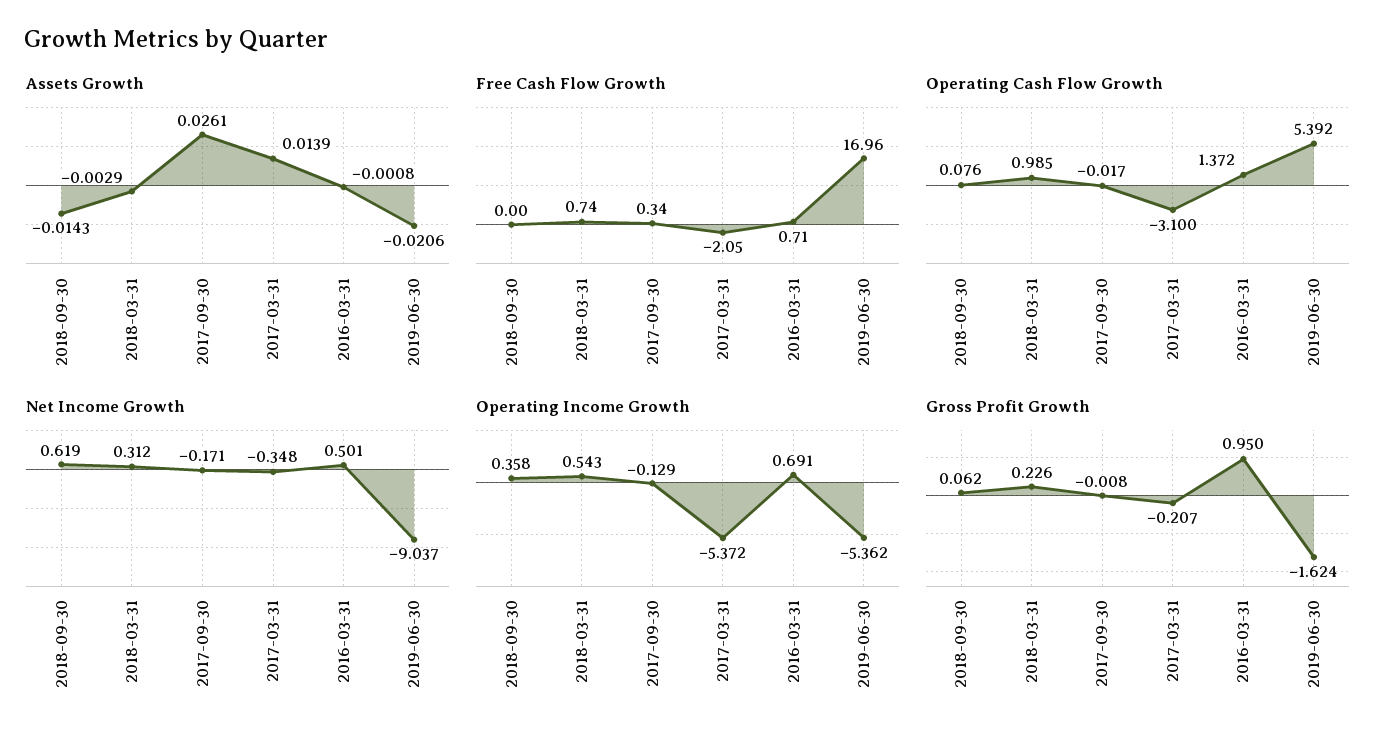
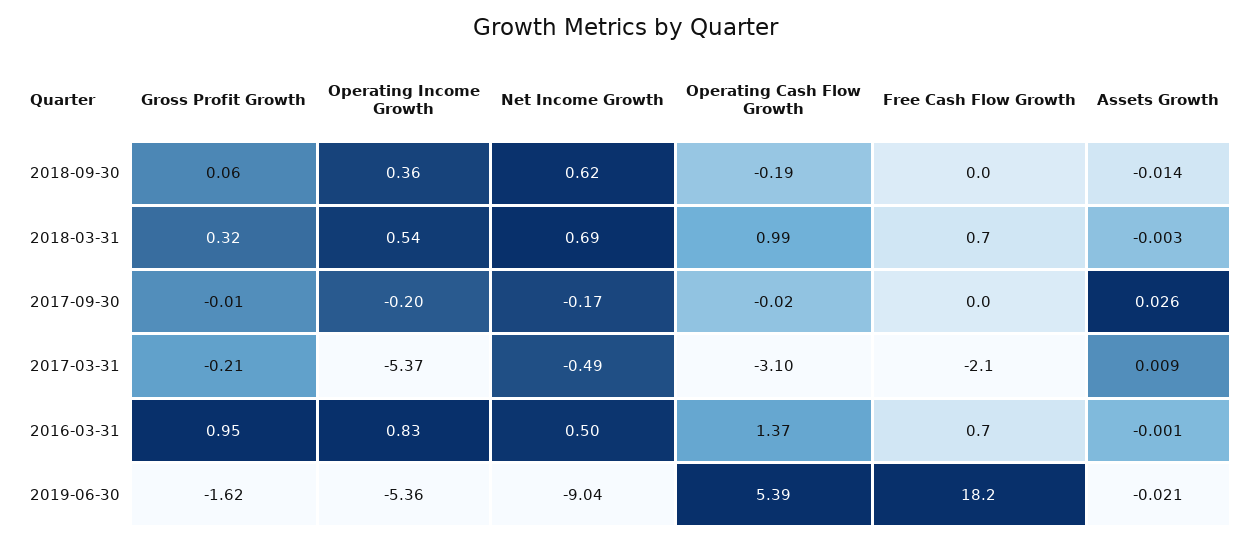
  {
    "Assets Growth": {
      "2018-09-30": -0.0143,
      "2018-03-31": -0.0029,
      "2017-09-30": 0.0261,
-     "2017-03-31": 0.0139,
+     "2017-03-31": 0.009,
      "2016-03-31": -0.0008,
      "2019-06-30": -0.0206
    },
    "Free Cash Flow Growth": {
      "2018-09-30": 0,
      "2018-03-31": 0.74,
-     "2017-09-30": 0.34,
+     "2017-09-30": 0,
      "2017-03-31": -2.05,
      "2016-03-31": 0.71,
-     "2019-06-30": 16.96
+     "2019-06-30": 18.2
    },
    "Operating Cash Flow Growth": {
-     "2018-09-30": 0.076,
+     "2018-09-30": -0.19,
      "2018-03-31": 0.985,
      "2017-09-30": -0.017,
      "2017-03-31": -3.1,
      "2016-03-31": 1.372,
      "2019-06-30": 5.392
    },
    "Net Income Growth": {
      "2018-09-30": 0.619,
-     "2018-03-31": 0.312,
+     "2018-03-31": 0.69,
      "2017-09-30": -0.171,
-     "2017-03-31": -0.348,
+     "2017-03-31": -0.49,
      "2016-03-31": 0.501,
      "2019-06-30": -9.037
    },
    "Operating Income Growth": {
      "2018-09-30": 0.358,
      "2018-03-31": 0.543,
-     "2017-09-30": -0.129,
+     "2017-09-30": -0.2,
      "2017-03-31": -5.372,
-     "2016-03-31": 0.691,
+     "2016-03-31": 0.83,
      "2019-06-30": -5.362
    },
    "Gross Profit Growth": {
      "2018-09-30": 0.062,
-     "2018-03-31": 0.226,
+     "2018-03-31": 0.32,
      "2017-09-30": -0.008,
      "2017-03-31": -0.207,
      "2016-03-31": 0.95,
      "2019-06-30": -1.624
    }
  }

